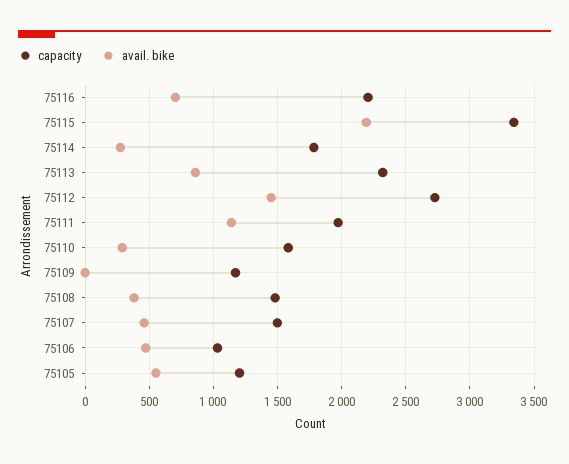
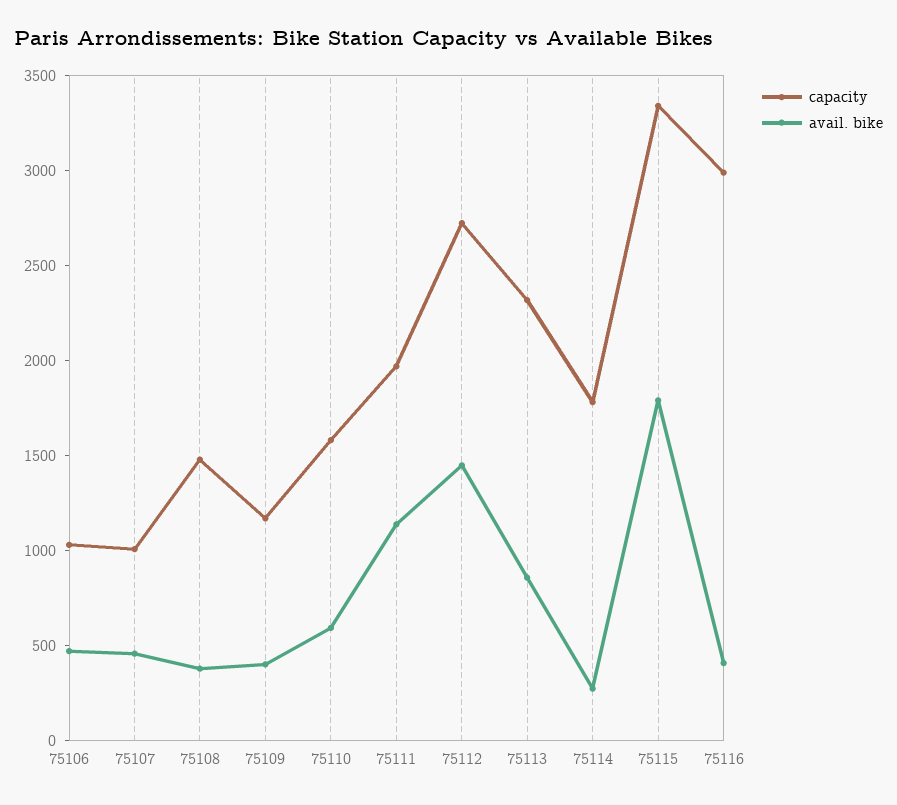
  {
    "capacity": {
-     "75116": 2200,
+     "75116": 3000,
      "75115": 3350,
      "75114": 1800,
      "75113": 2300,
      "75112": 2750,
      "75111": 1950,
      "75110": 1600,
      "75109": 1150,
      "75108": 1500,
-     "75107": 1500,
+     "75107": 1000,
-     "75106": 1050,
+     "75106": 1050
-     "75105": 1200
    },
    "avail. bike": {
-     "75116": 700,
+     "75116": 400,
-     "75115": 2200,
+     "75115": 1800,
      "75114": 300,
      "75113": 850,
      "75112": 1450,
      "75111": 1150,
-     "75110": 300,
+     "75110": 600,
-     "75109": 0,
+     "75109": 400,
      "75108": 400,
      "75107": 450,
-     "75106": 450,
+     "75106": 450
-     "75105": 550
    }
  }

